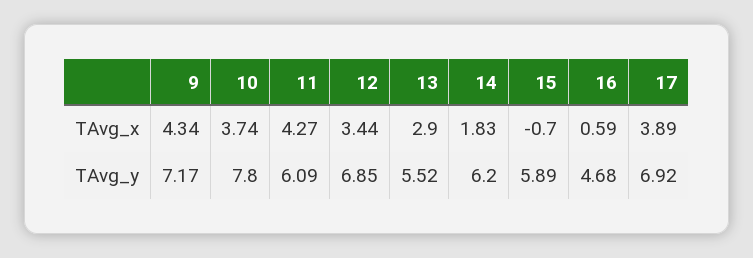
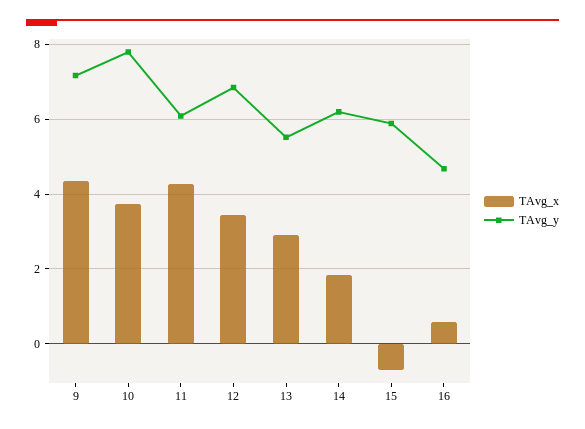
  {
    "TAvg_x": {
      "9": 4.34,
      "10": 3.74,
      "11": 4.27,
      "12": 3.44,
      "13": 2.9,
      "14": 1.83,
      "15": -0.7,
-     "16": 0.59,
+     "16": 0.59
-     "17": 3.89
    },
    "TAvg_y": {
      "9": 7.17,
      "10": 7.8,
      "11": 6.09,
      "12": 6.85,
      "13": 5.52,
      "14": 6.2,
      "15": 5.89,
-     "16": 4.68,
+     "16": 4.68
-     "17": 6.92
    }
  }

